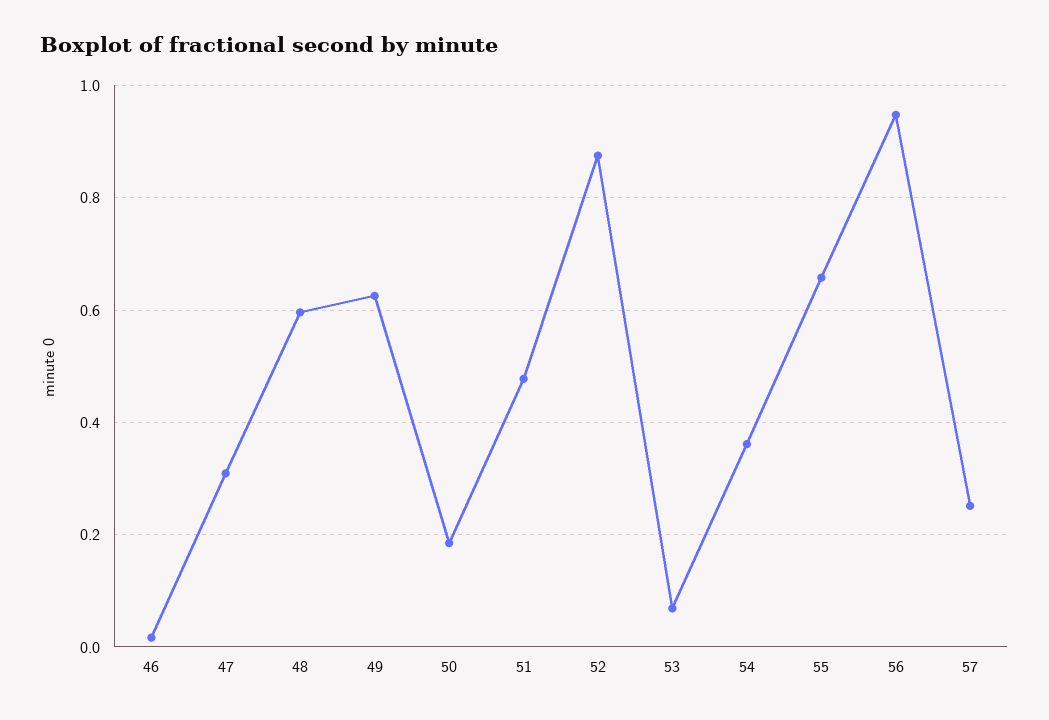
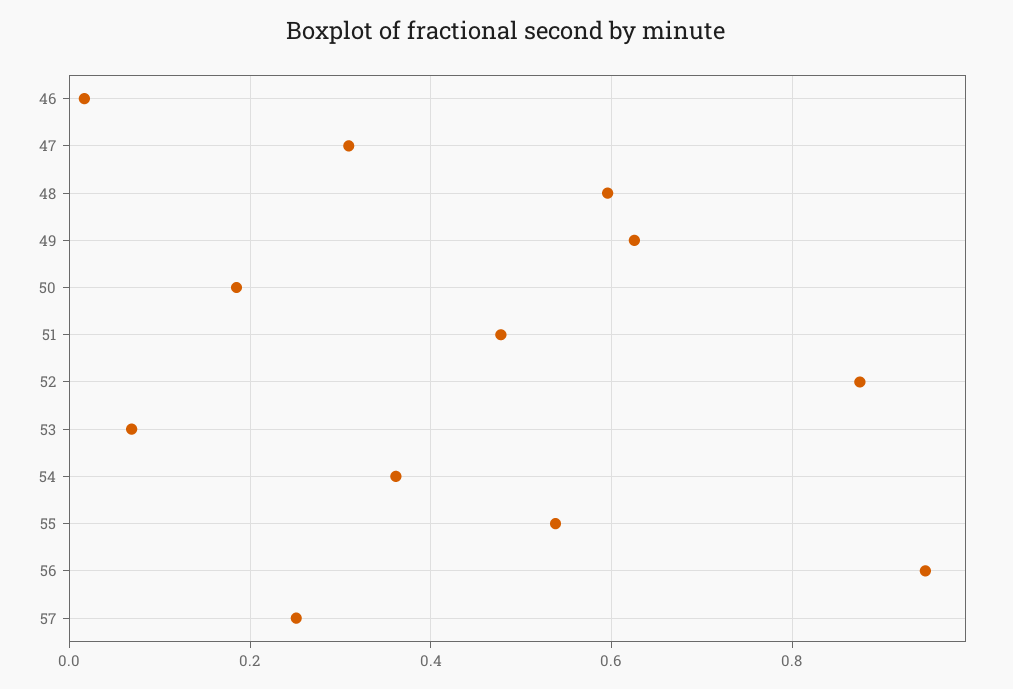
  {
    "46": 0.02,
    "47": 0.3,
    "48": 0.6,
    "49": 0.62,
    "50": 0.18,
    "51": 0.48,
    "52": 0.88,
    "53": 0.06,
    "54": 0.36,
-   "55": 0.66,
+   "55": 0.54,
    "56": 0.94,
    "57": 0.26
  }

